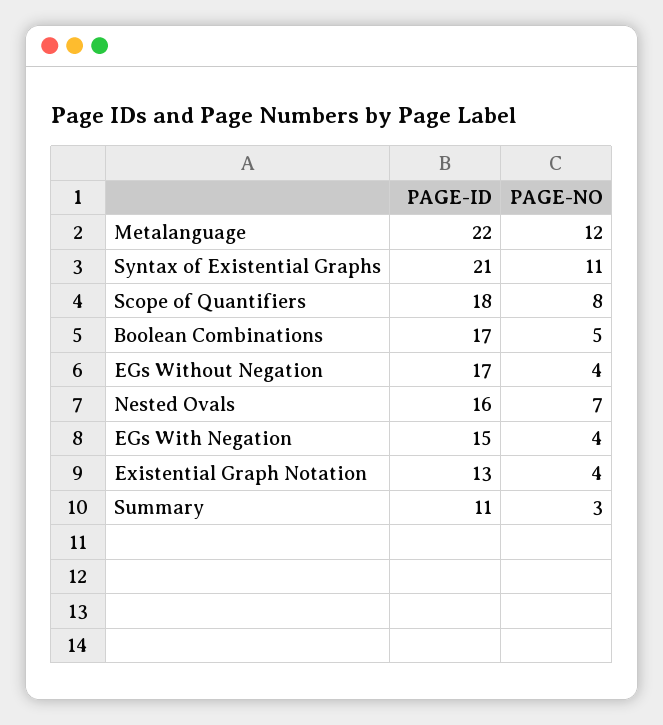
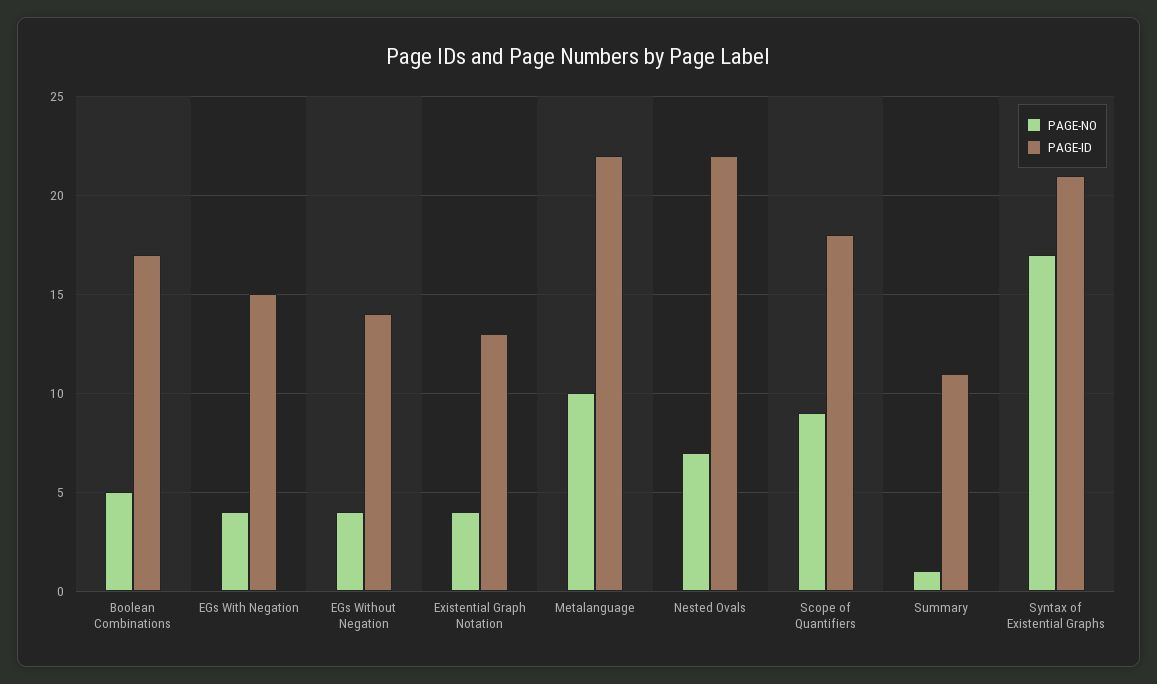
  {
    "PAGE-ID": {
      "Metalanguage": 22,
      "Syntax of Existential Graphs": 21,
      "Scope of Quantifiers": 18,
      "Boolean Combinations": 17,
-     "EGs Without Negation": 17,
+     "EGs Without Negation": 14,
-     "Nested Ovals": 16,
+     "Nested Ovals": 22,
      "EGs With Negation": 15,
      "Existential Graph Notation": 13,
      "Summary": 11
    },
    "PAGE-NO": {
-     "Metalanguage": 12,
+     "Metalanguage": 10,
-     "Syntax of Existential Graphs": 11,
+     "Syntax of Existential Graphs": 17,
-     "Scope of Quantifiers": 8,
+     "Scope of Quantifiers": 9,
      "Boolean Combinations": 5,
      "EGs Without Negation": 4,
      "Nested Ovals": 7,
      "EGs With Negation": 4,
      "Existential Graph Notation": 4,
-     "Summary": 3
+     "Summary": 1
    }
  }

